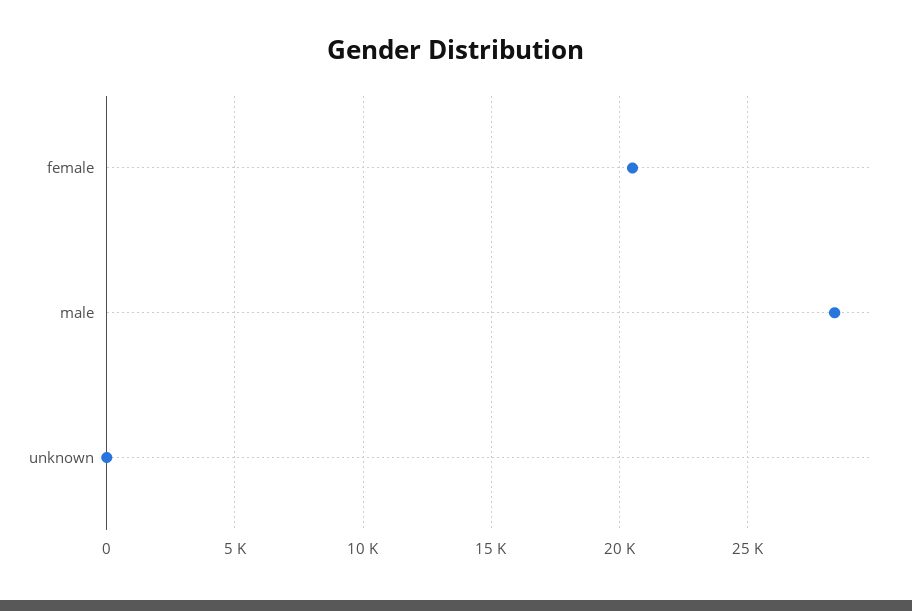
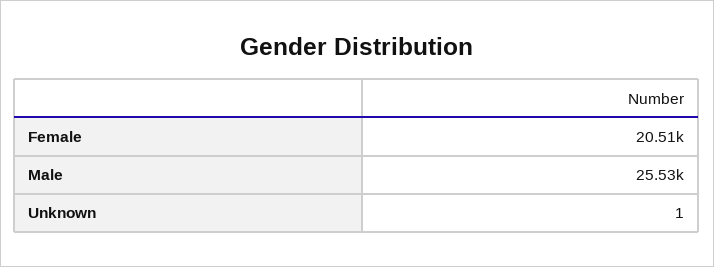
  {
    "female": 20510,
-   "male": 28500,
+   "male": 25530,
    "unknown": 1
  }

